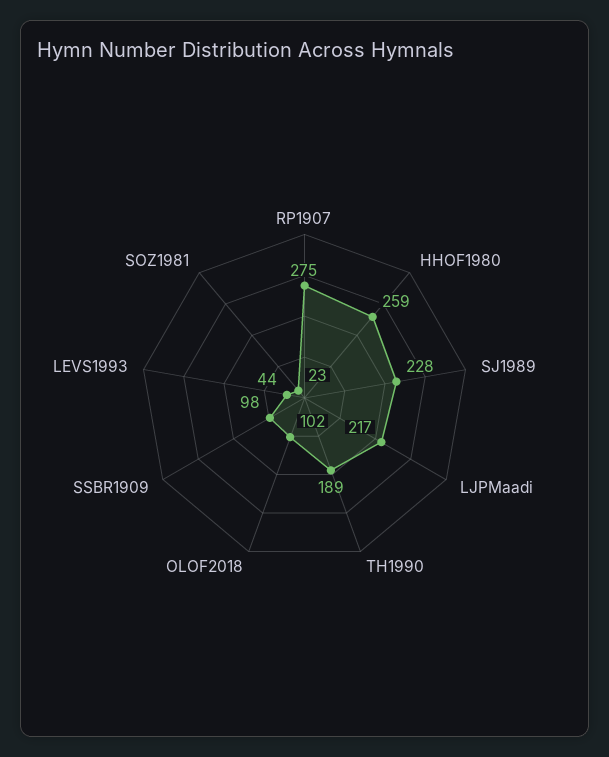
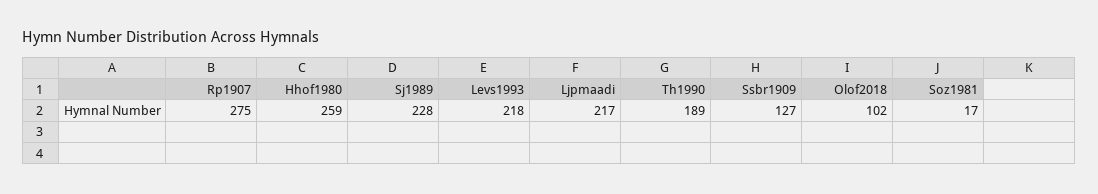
  {
    "RP1907": 275,
    "HHOF1980": 259,
    "SJ1989": 228,
    "LJPMaadi": 217,
    "TH1990": 189,
    "OLOF2018": 102,
-   "SSBR1909": 98,
+   "SSBR1909": 127,
-   "LEVS1993": 44,
+   "LEVS1993": 218,
-   "SOZ1981": 23
+   "SOZ1981": 17
  }

